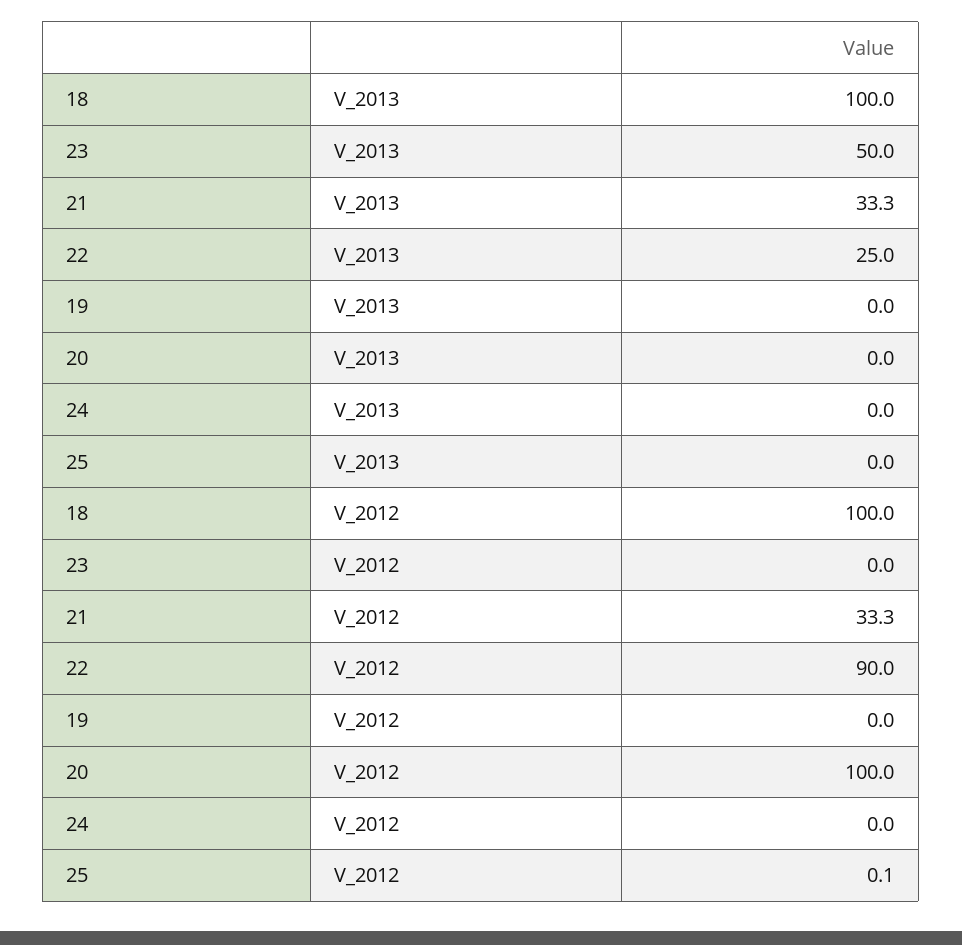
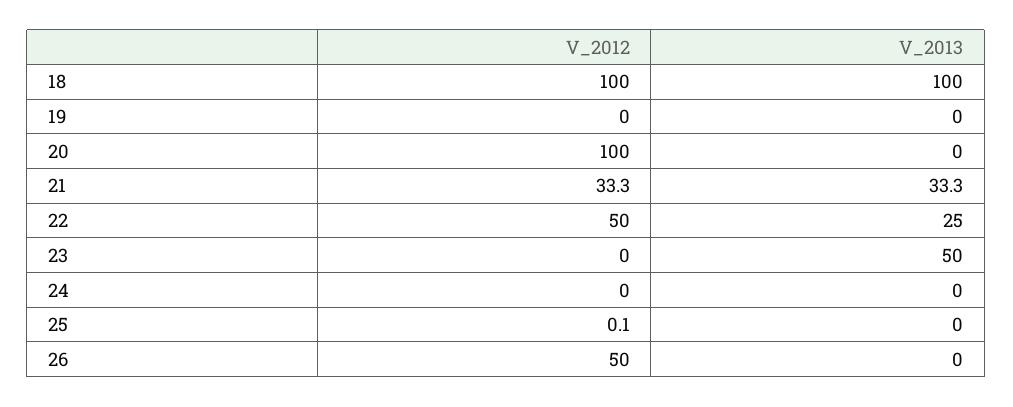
  {
    "18": {
      "V_2013": 100,
      "V_2012": 100
    },
    "23": {
      "V_2013": 50,
      "V_2012": 0
    },
    "21": {
      "V_2013": 33.3,
      "V_2012": 33.3
    },
    "22": {
      "V_2013": 25,
-     "V_2012": 90
+     "V_2012": 50
    },
    "19": {
      "V_2013": 0,
      "V_2012": 0
    },
    "20": {
      "V_2013": 0,
      "V_2012": 100
    },
    "24": {
      "V_2013": 0,
      "V_2012": 0
    },
    "25": {
      "V_2013": 0,
      "V_2012": 0.1
-   }
+   },
+   "26": {
+     "V_2012": 50,
+     "V_2013": 0
+   }
  }

